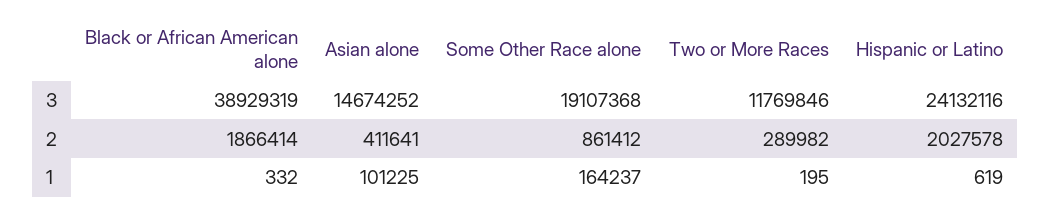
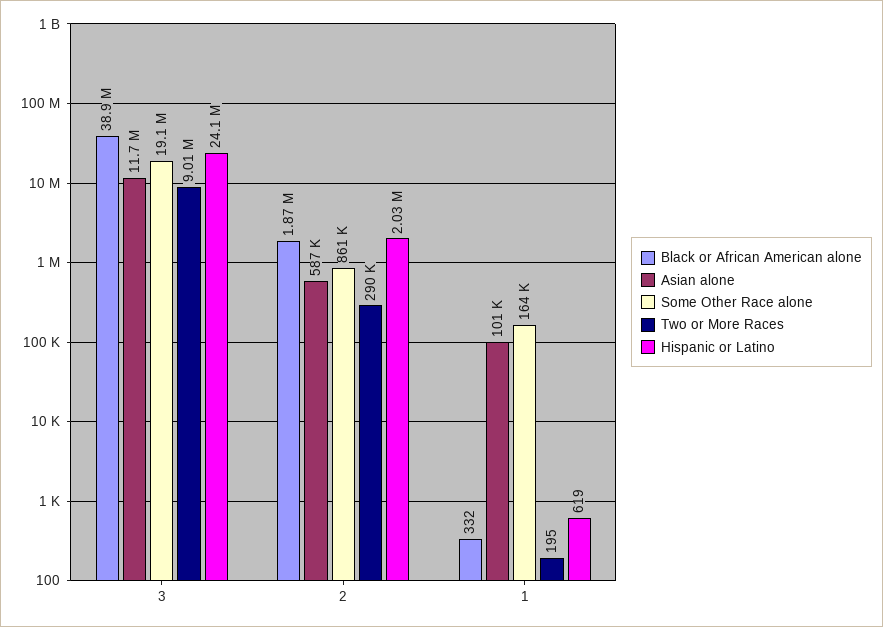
  {
    "Black or African American alone": {
      "3": 38929319,
      "2": 1866414,
      "1": 332
    },
    "Asian alone": {
-     "3": 14674252,
+     "3": 11700000,
-     "2": 411641,
+     "2": 587000,
      "1": 101225
    },
    "Some Other Race alone": {
      "3": 19107368,
      "2": 861412,
      "1": 164237
    },
    "Two or More Races": {
-     "3": 11769846,
+     "3": 9010000,
      "2": 289982,
      "1": 195
    },
    "Hispanic or Latino": {
      "3": 24132116,
      "2": 2027578,
      "1": 619
    }
  }

